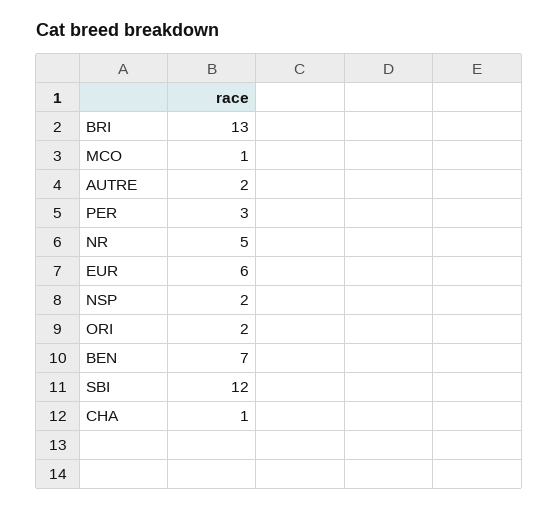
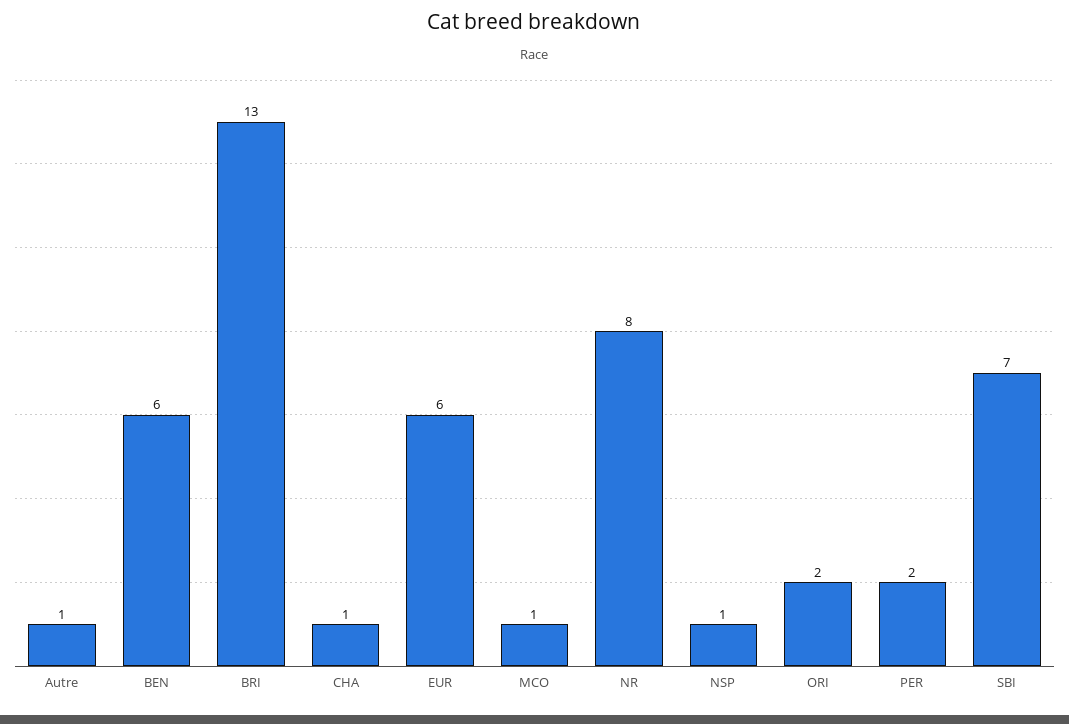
  {
    "BRI": 13,
    "MCO": 1,
-   "AUTRE": 2,
+   "AUTRE": 1,
-   "PER": 3,
+   "PER": 2,
-   "NR": 5,
+   "NR": 8,
    "EUR": 6,
-   "NSP": 2,
+   "NSP": 1,
    "ORI": 2,
-   "BEN": 7,
+   "BEN": 6,
-   "SBI": 12,
+   "SBI": 7,
    "CHA": 1
  }

